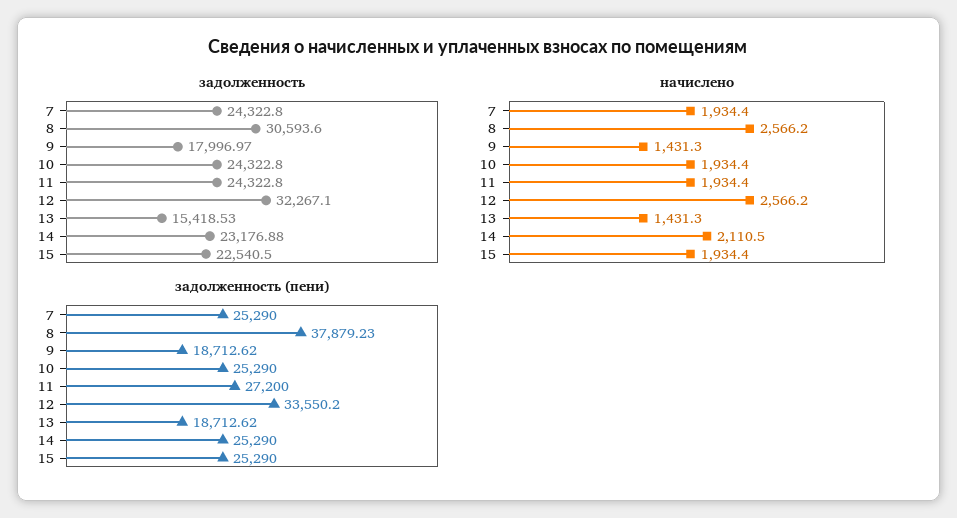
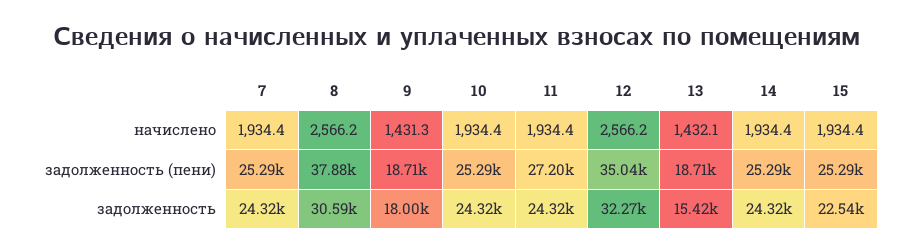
  {
    "задолженность": {
      "7": 24322.8,
      "8": 30593.6,
      "9": 17996.97,
      "10": 24322.8,
      "11": 24322.8,
      "12": 32267.1,
      "13": 15418.53,
-     "14": 23176.88,
+     "14": 24320,
      "15": 22540.5
    },
    "начислено": {
      "7": 1934.4,
      "8": 2566.2,
      "9": 1431.3,
      "10": 1934.4,
      "11": 1934.4,
      "12": 2566.2,
-     "13": 1431.3,
+     "13": 1432.1,
-     "14": 2110.5,
+     "14": 1934.4,
      "15": 1934.4
    },
    "задолженность (пени)": {
      "7": 25290,
      "8": 37879.23,
      "9": 18712.62,
      "10": 25290,
      "11": 27200,
-     "12": 33550.2,
+     "12": 35040,
      "13": 18712.62,
      "14": 25290,
      "15": 25290
    }
  }

